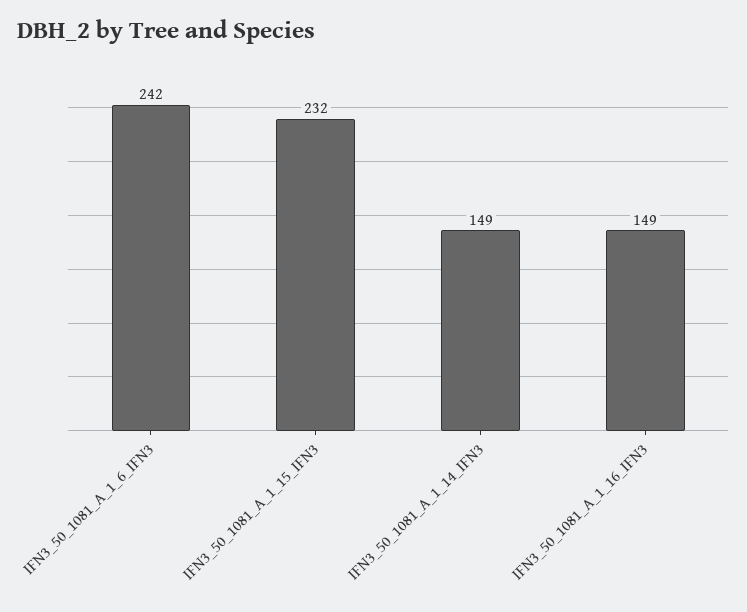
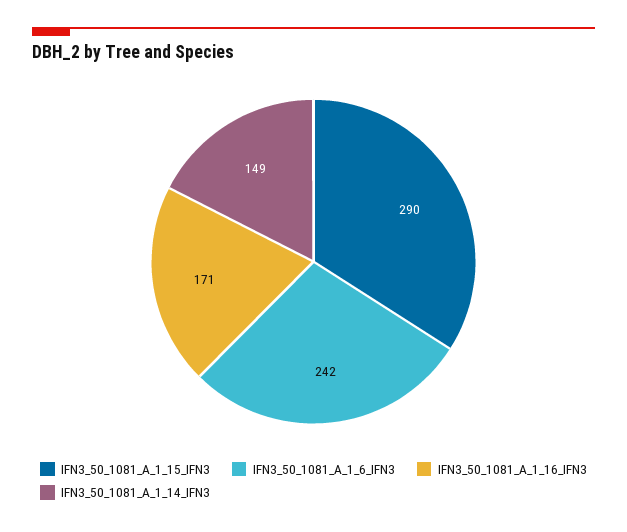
  {
    "IFN3_50_1081_A_1_6_IFN3": 242,
-   "IFN3_50_1081_A_1_15_IFN3": 232,
+   "IFN3_50_1081_A_1_15_IFN3": 290,
    "IFN3_50_1081_A_1_14_IFN3": 149,
-   "IFN3_50_1081_A_1_16_IFN3": 149
+   "IFN3_50_1081_A_1_16_IFN3": 171
  }

